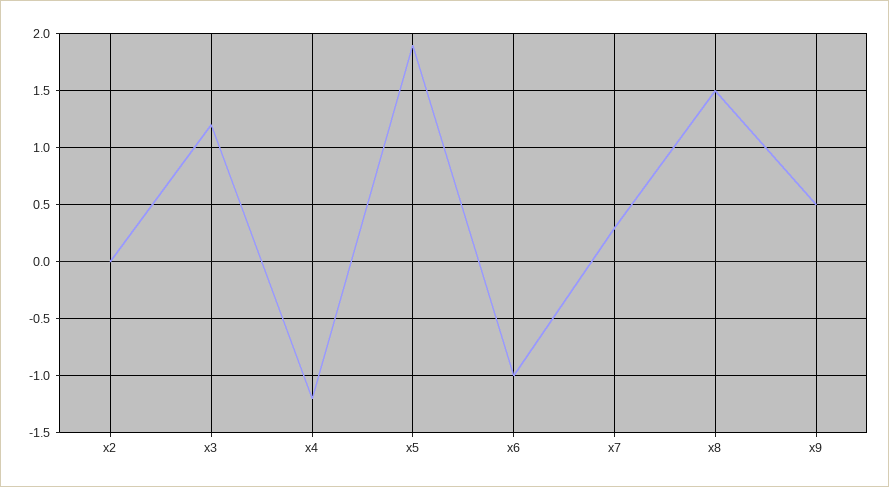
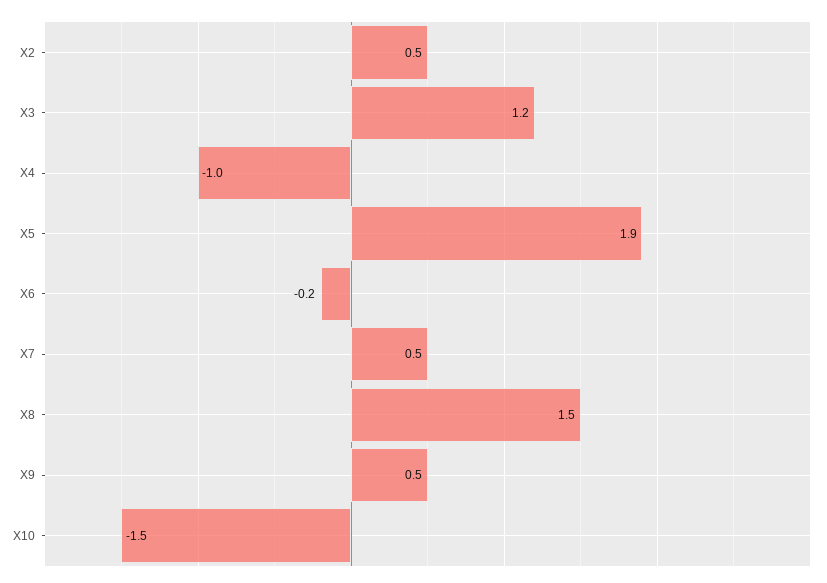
  {
-   "x2": 0,
+   "x2": 0.5,
    "x3": 1.2,
-   "x4": -1.2,
+   "x4": -1,
    "x5": 1.9,
-   "x6": -1,
+   "x6": -0.2,
-   "x7": 0.3,
+   "x7": 0.5,
    "x8": 1.5,
-   "x9": 0.5
+   "x9": 0.5,
+   "X10": -1.5
  }

